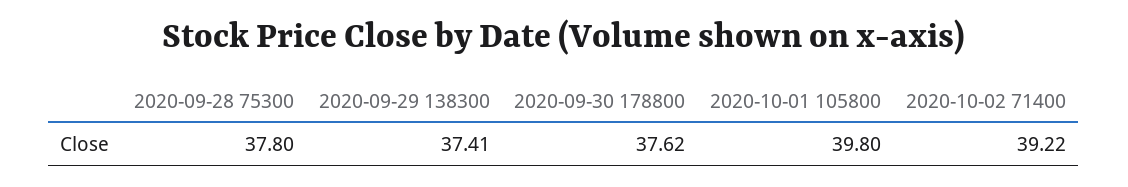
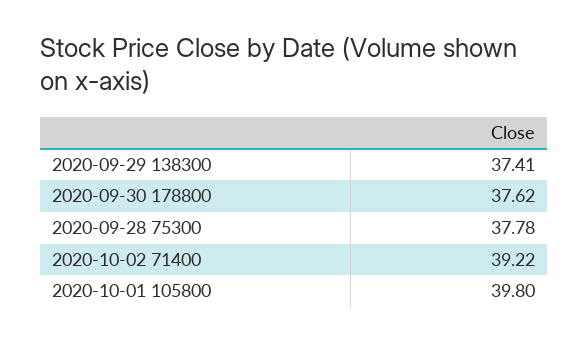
  {
-   "2020-09-28 75300": 37.8,
+   "2020-09-28 75300": 37.78,
    "2020-09-29 138300": 37.41,
    "2020-09-30 178800": 37.62,
    "2020-10-01 105800": 39.8,
    "2020-10-02 71400": 39.22
  }

